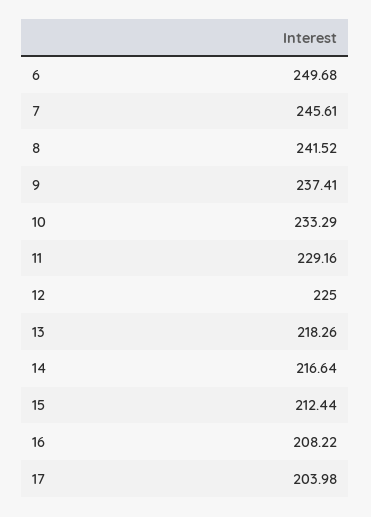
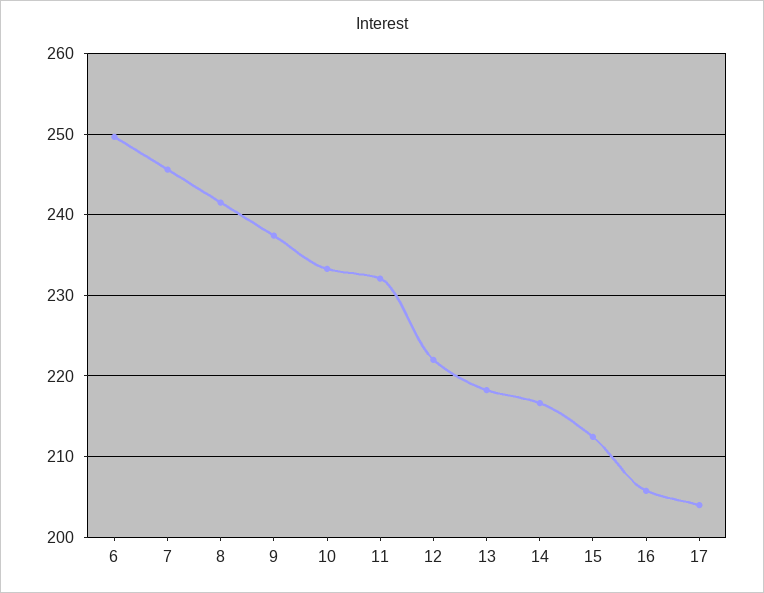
  {
    "6": 249.68,
    "7": 245.61,
    "8": 241.52,
    "9": 237.41,
    "10": 233.29,
-   "11": 229.16,
+   "11": 232,
-   "12": 225,
+   "12": 222,
    "13": 218.26,
    "14": 216.64,
    "15": 212.44,
-   "16": 208.22,
+   "16": 206,
    "17": 203.98
  }

